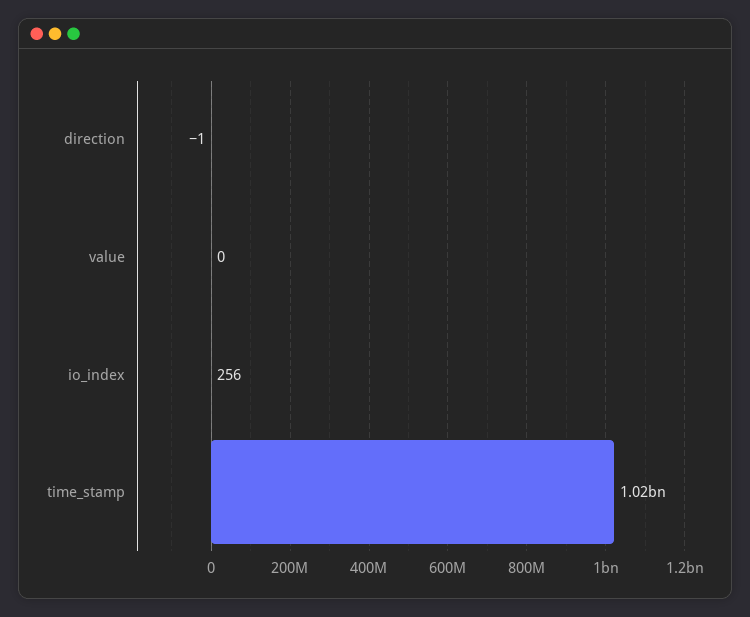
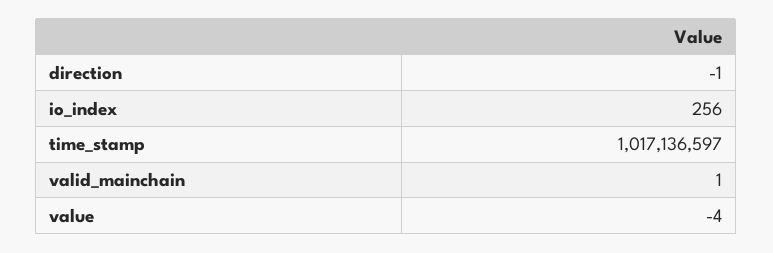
  {
    "direction": -1,
-   "value": 0,
+   "value": -4,
    "io_index": 256,
-   "time_stamp": 1017136597
+   "time_stamp": 1017136597,
+   "valid_mainchain": 1
  }

